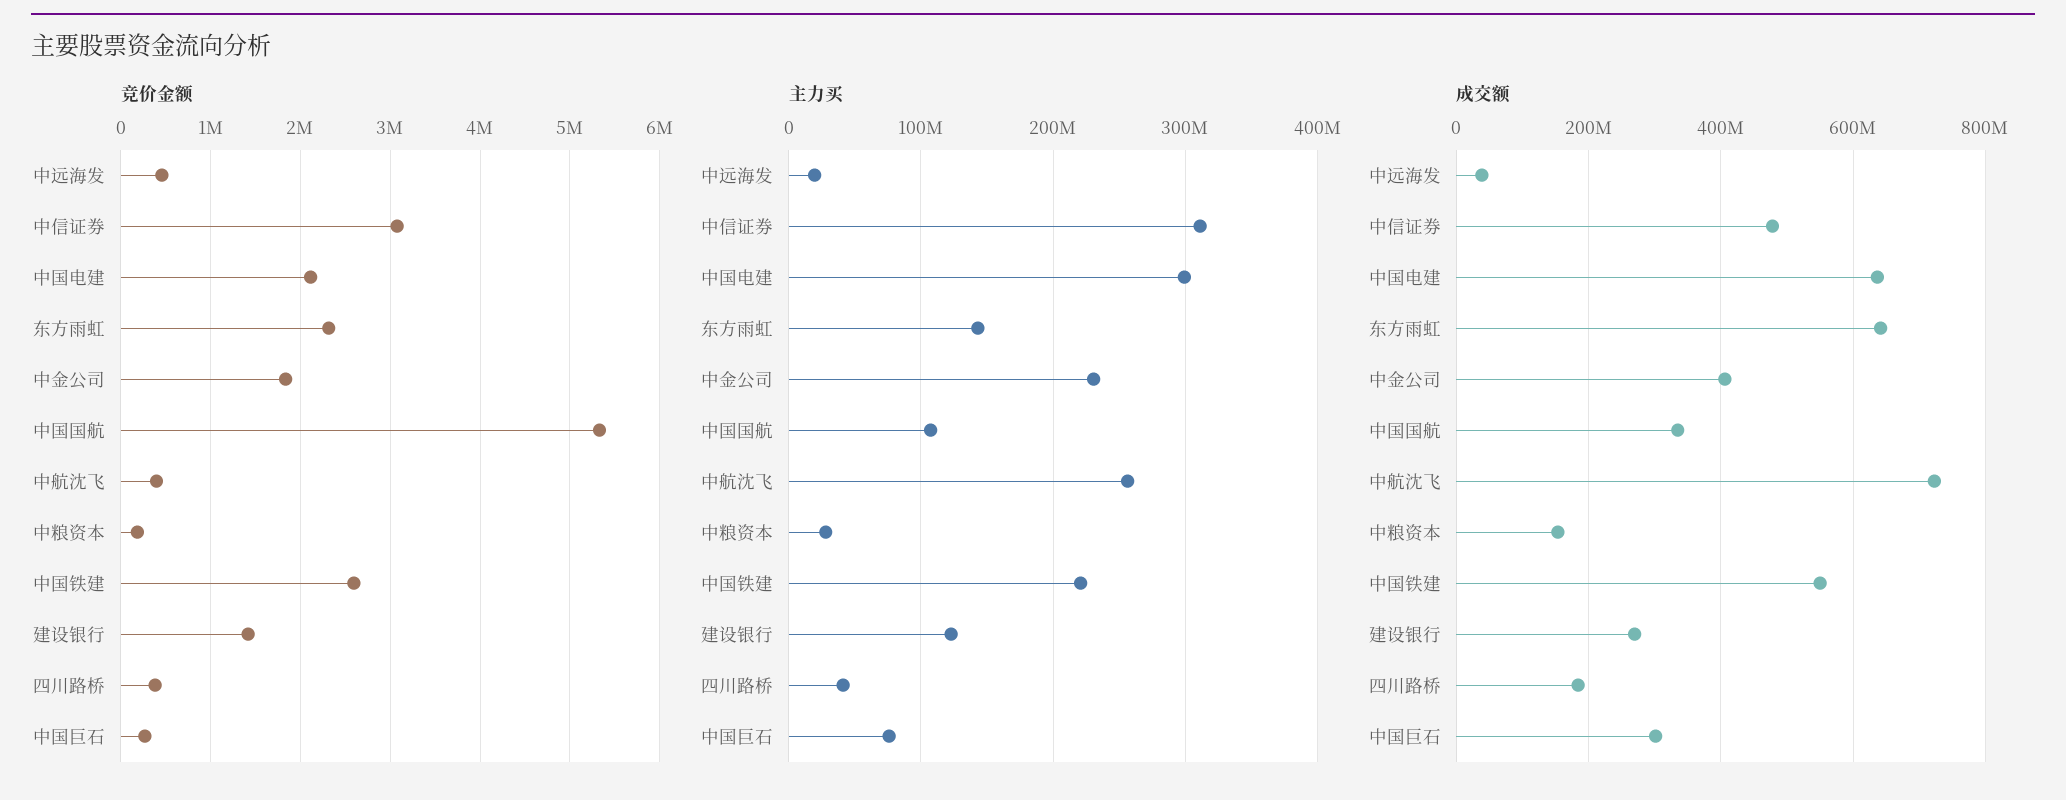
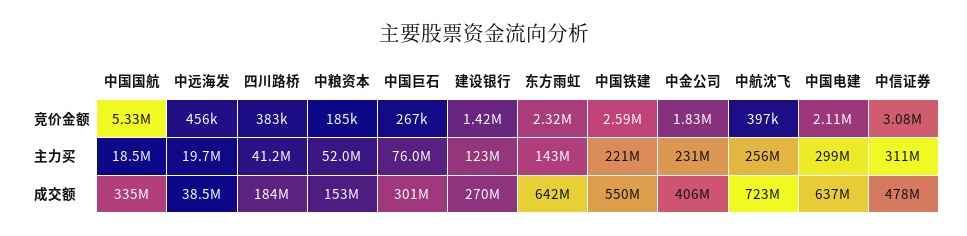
  {
    "竞价金额": {
      "中远海发": 456000,
      "中信证券": 3080000,
      "中国电建": 2110000,
      "东方雨虹": 2320000,
      "中金公司": 1830000,
      "中国国航": 5330000,
      "中航沈飞": 397000,
      "中粮资本": 185000,
      "中国铁建": 2590000,
      "建设银行": 1420000,
      "四川路桥": 383000,
      "中国巨石": 267000
    },
    "主力买": {
      "中远海发": 19700000,
      "中信证券": 311000000,
      "中国电建": 299000000,
      "东方雨虹": 143000000,
      "中金公司": 231000000,
-     "中国国航": 110000000,
+     "中国国航": 18500000,
      "中航沈飞": 256000000,
-     "中粮资本": 30000000,
+     "中粮资本": 52000000,
      "中国铁建": 221000000,
      "建设银行": 123000000,
      "四川路桥": 41200000,
      "中国巨石": 76000000
    },
    "成交额": {
      "中远海发": 38500000,
      "中信证券": 478000000,
      "中国电建": 637000000,
      "东方雨虹": 642000000,
      "中金公司": 406000000,
      "中国国航": 335000000,
      "中航沈飞": 723000000,
      "中粮资本": 153000000,
      "中国铁建": 550000000,
      "建设银行": 270000000,
      "四川路桥": 184000000,
      "中国巨石": 301000000
    }
  }

